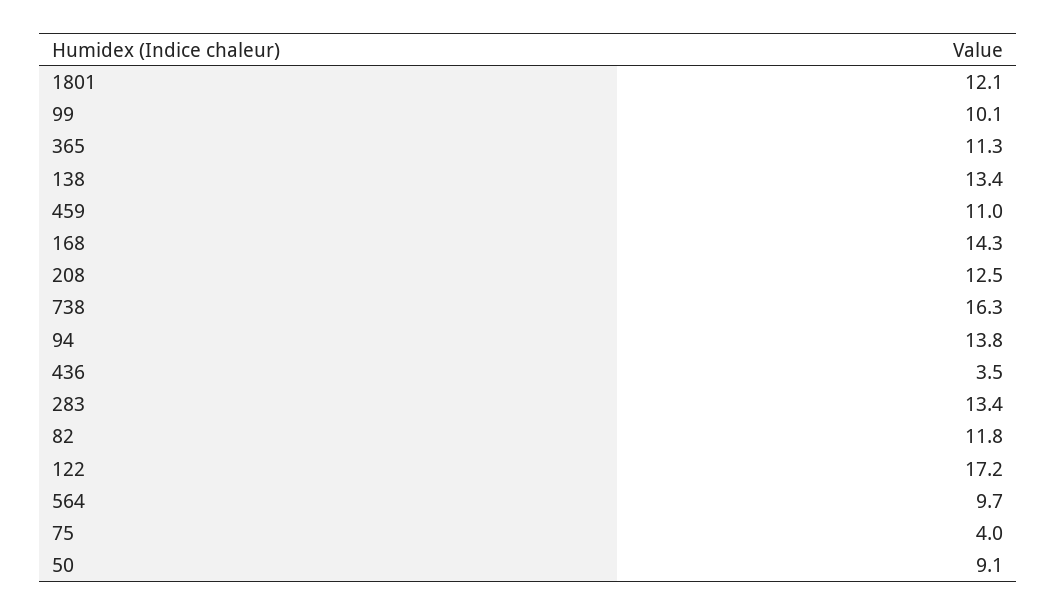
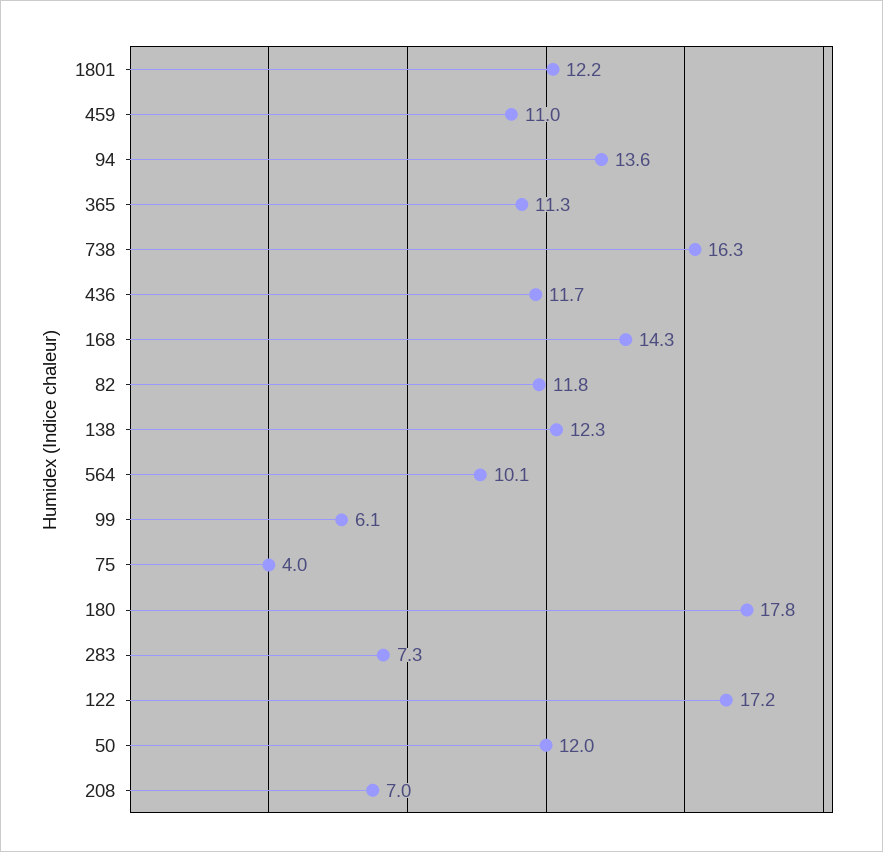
  {
-   "1801": 12.1,
+   "1801": 12.2,
-   "99": 10.1,
+   "99": 6.1,
    "365": 11.3,
-   "138": 13.4,
+   "138": 12.3,
    "459": 11,
    "168": 14.3,
-   "208": 12.5,
+   "208": 7,
    "738": 16.3,
-   "94": 13.8,
+   "94": 13.6,
-   "436": 3.5,
+   "436": 11.7,
-   "283": 13.4,
+   "283": 7.3,
    "82": 11.8,
    "122": 17.2,
-   "564": 9.7,
+   "564": 10.1,
    "75": 4,
-   "50": 9.1
+   "50": 12,
+   "180": 17.8
  }

